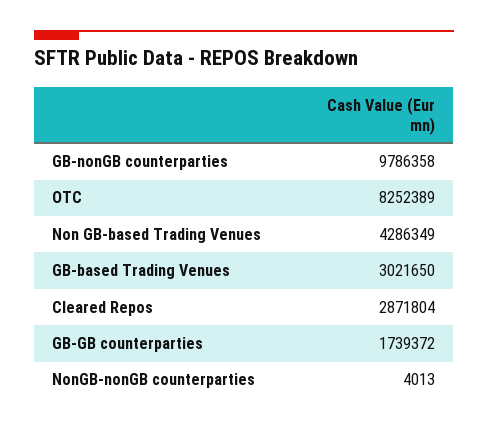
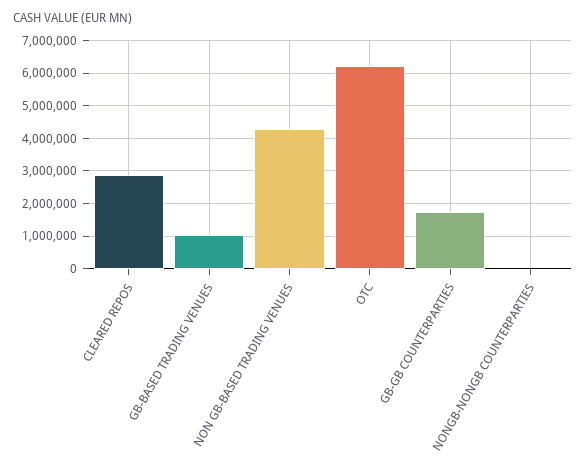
  {
-   "GB-nonGB counterparties": 9786358,
-   "OTC": 8252389,
+   "OTC": 6200000,
    "Non GB-based Trading Venues": 4286349,
-   "GB-based Trading Venues": 3021650,
+   "GB-based Trading Venues": 1000000,
    "Cleared Repos": 2871804,
    "GB-GB counterparties": 1739372,
    "NonGB-nonGB counterparties": 4013
  }

